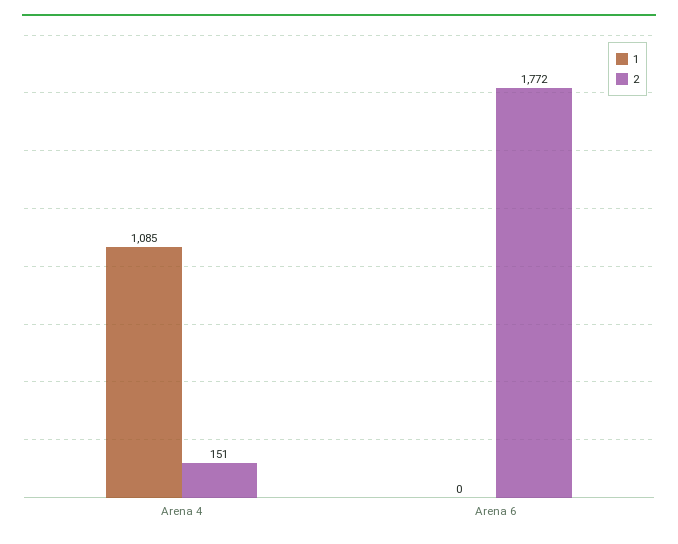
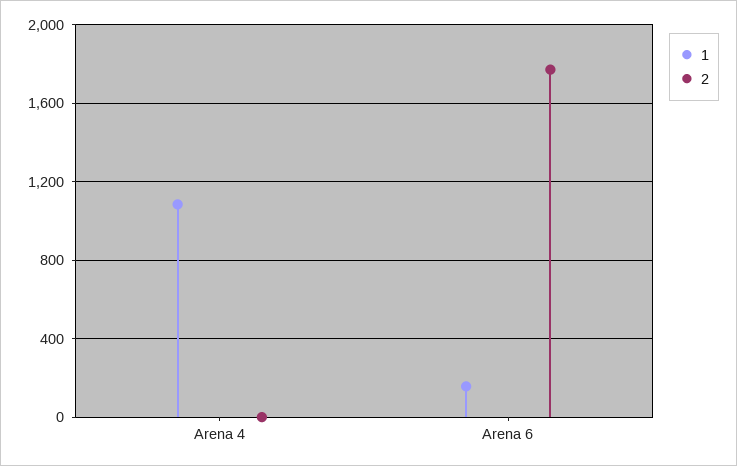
  {
    "1": {
      "Arena 4": 1085,
-     "Arena 6": 0
+     "Arena 6": 150
    },
    "2": {
-     "Arena 4": 151,
+     "Arena 4": 0,
      "Arena 6": 1772
    }
  }

